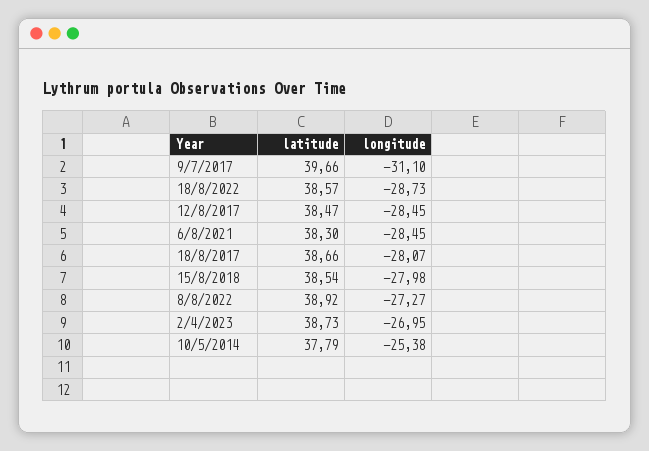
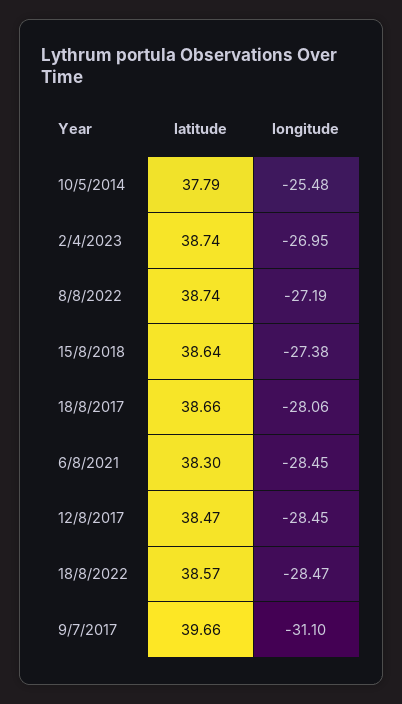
  {
    "latitude": {
      "9/7/2017": 39.66,
      "18/8/2022": 38.57,
      "12/8/2017": 38.47,
      "6/8/2021": 38.3,
      "18/8/2017": 38.66,
-     "15/8/2018": 38.54,
+     "15/8/2018": 38.64,
-     "8/8/2022": 38.92,
+     "8/8/2022": 38.74,
-     "2/4/2023": 38.73,
+     "2/4/2023": 38.74,
      "10/5/2014": 37.79
    },
    "longitude": {
      "9/7/2017": -31.1,
-     "18/8/2022": -28.73,
+     "18/8/2022": -28.47,
      "12/8/2017": -28.45,
      "6/8/2021": -28.45,
-     "18/8/2017": -28.07,
+     "18/8/2017": -28.06,
-     "15/8/2018": -27.98,
+     "15/8/2018": -27.38,
-     "8/8/2022": -27.27,
+     "8/8/2022": -27.19,
      "2/4/2023": -26.95,
-     "10/5/2014": -25.38
+     "10/5/2014": -25.48
    }
  }

